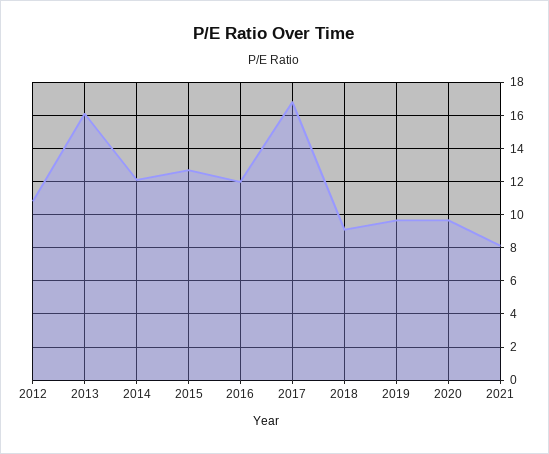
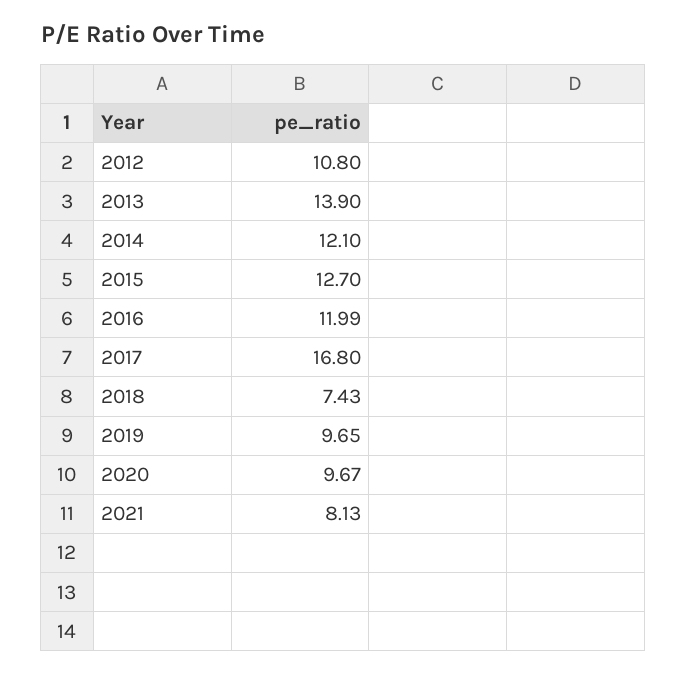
  {
    "2012": 10.8,
-   "2013": 16,
+   "2013": 13.9,
    "2014": 12.1,
    "2015": 12.7,
    "2016": 11.99,
    "2017": 16.8,
-   "2018": 9,
+   "2018": 7.43,
    "2019": 9.65,
    "2020": 9.67,
    "2021": 8.13
  }

